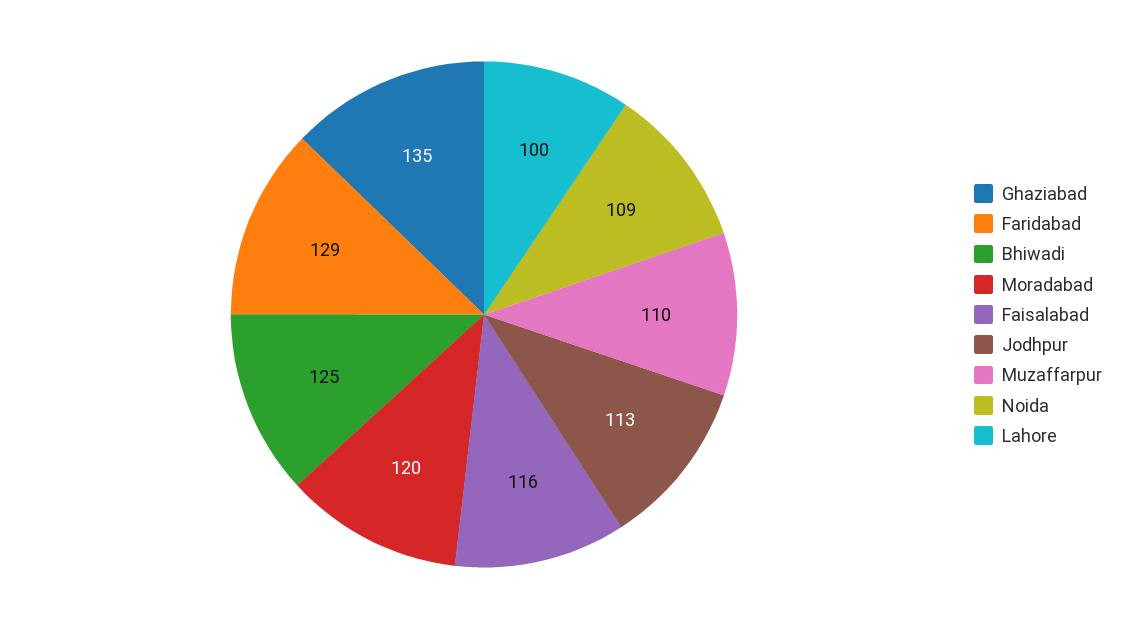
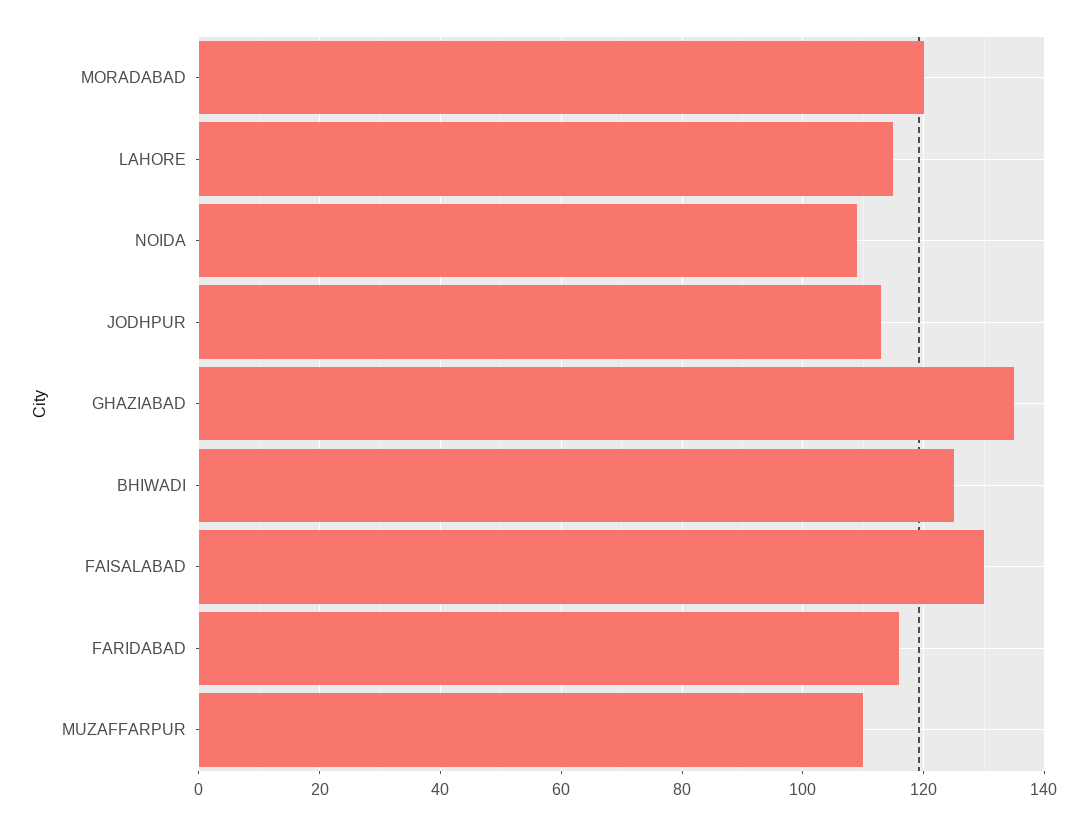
  {
    "Ghaziabad": 135,
-   "Faridabad": 129,
+   "Faridabad": 115,
    "Bhiwadi": 125,
    "Moradabad": 120,
-   "Faisalabad": 116,
+   "Faisalabad": 130,
    "Jodhpur": 113,
    "Muzaffarpur": 110,
    "Noida": 109,
-   "Lahore": 100
+   "Lahore": 115
  }

